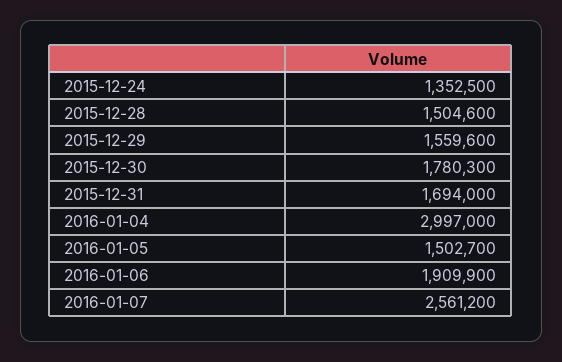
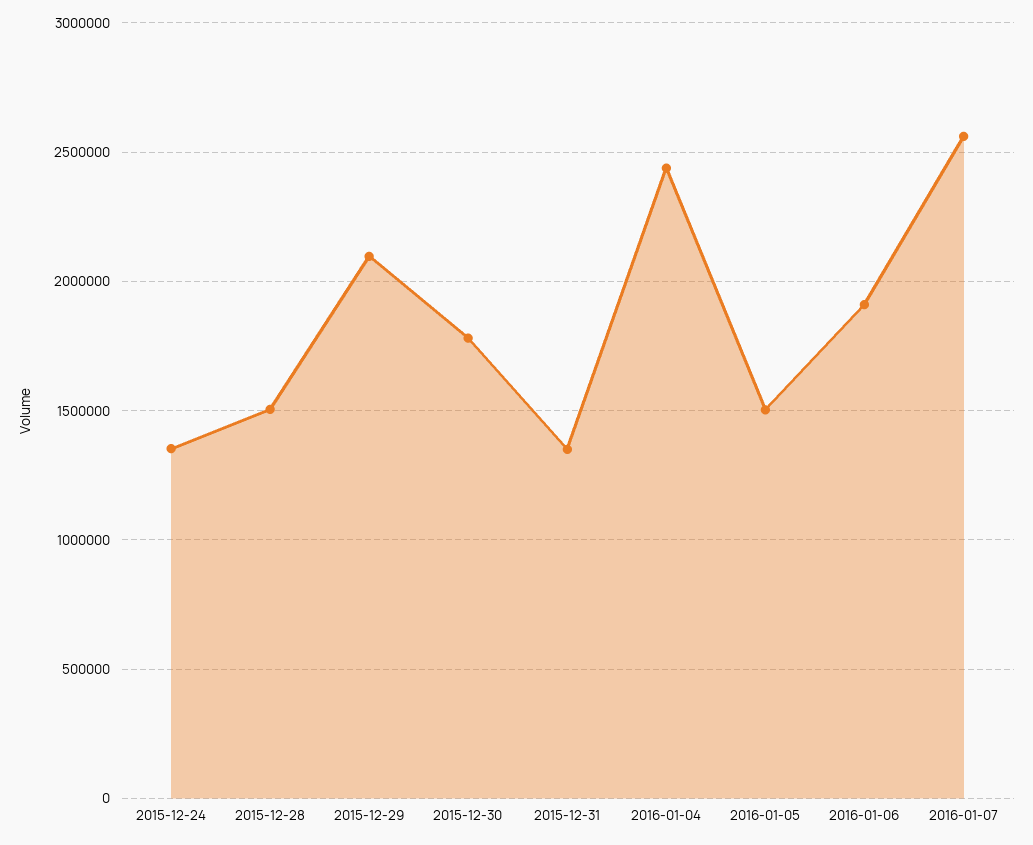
  {
    "2015-12-24": 1352500,
    "2015-12-28": 1504600,
-   "2015-12-29": 1559600,
+   "2015-12-29": 2100000,
    "2015-12-30": 1780300,
-   "2015-12-31": 1694000,
+   "2015-12-31": 1350000,
-   "2016-01-04": 2997000,
+   "2016-01-04": 2450000,
    "2016-01-05": 1502700,
    "2016-01-06": 1909900,
    "2016-01-07": 2561200
  }

